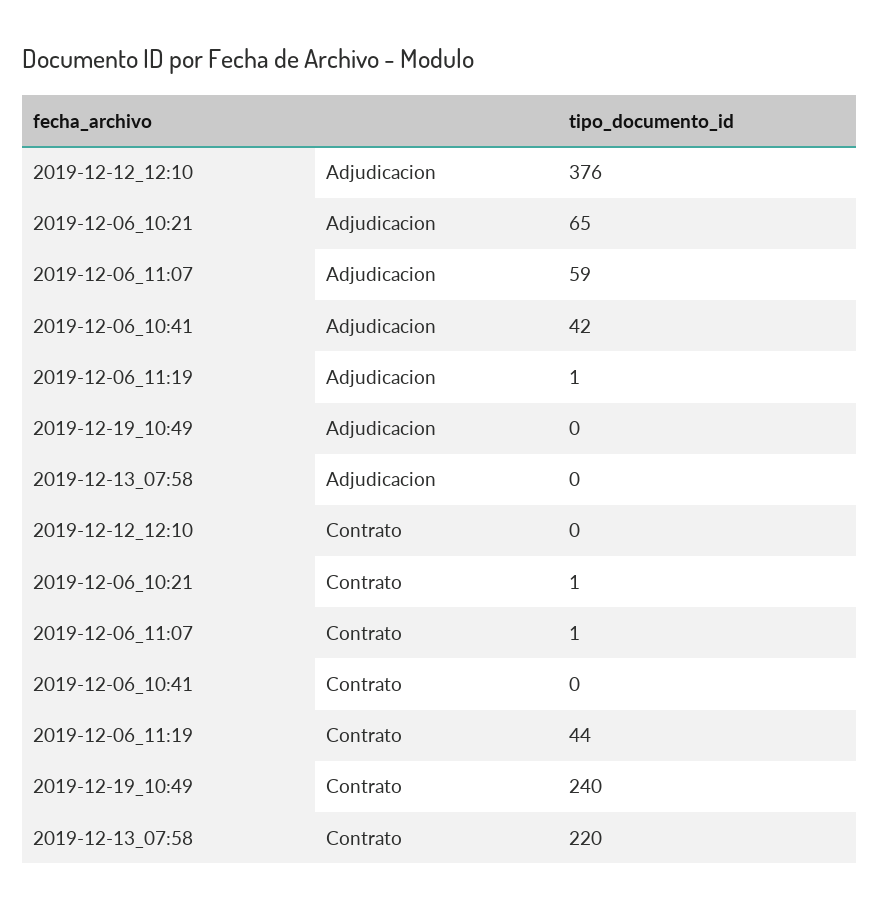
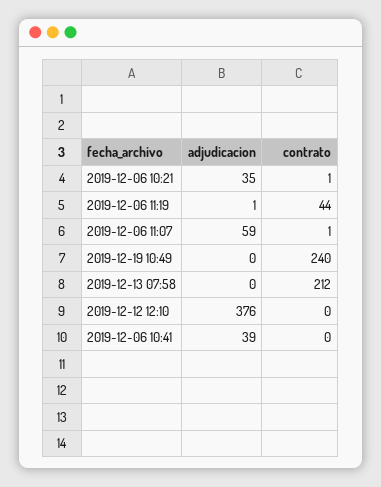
  {
    "2019-12-12_12:10": {
      "Adjudicacion": 376,
      "Contrato": 0
    },
    "2019-12-06_10:21": {
-     "Adjudicacion": 65,
+     "Adjudicacion": 35,
      "Contrato": 1
    },
    "2019-12-06_11:07": {
      "Adjudicacion": 59,
      "Contrato": 1
    },
    "2019-12-06_10:41": {
-     "Adjudicacion": 42,
+     "Adjudicacion": 39,
      "Contrato": 0
    },
    "2019-12-06_11:19": {
      "Adjudicacion": 1,
      "Contrato": 44
    },
    "2019-12-19_10:49": {
      "Adjudicacion": 0,
      "Contrato": 240
    },
    "2019-12-13_07:58": {
      "Adjudicacion": 0,
-     "Contrato": 220
+     "Contrato": 212
    }
  }

